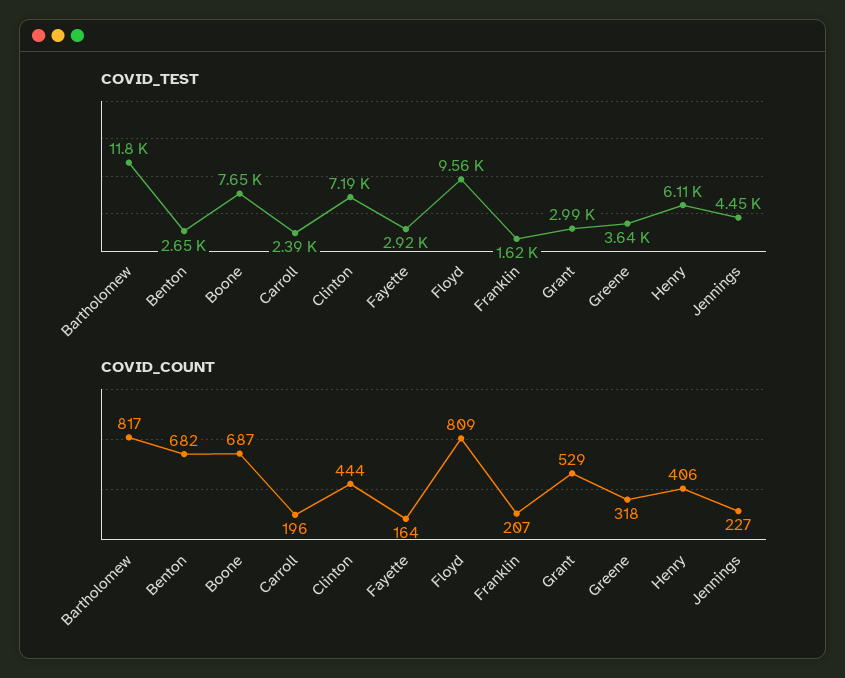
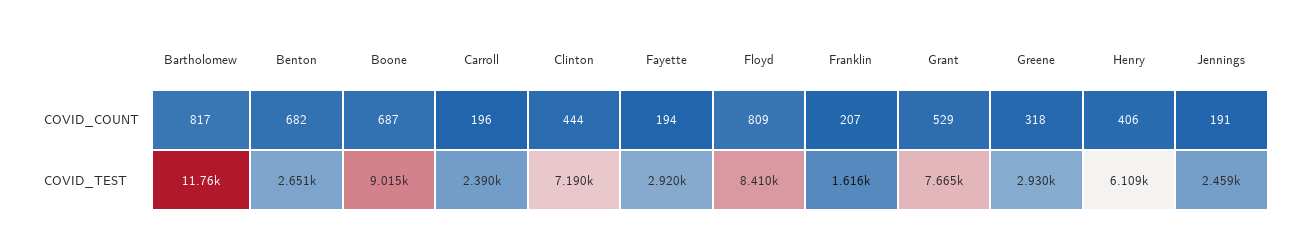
  {
    "COVID_TEST": {
      "Bartholomew": 11760,
      "Benton": 2651,
-     "Boone": 7650,
+     "Boone": 9015,
      "Carroll": 2390,
      "Clinton": 7190,
      "Fayette": 2920,
-     "Floyd": 9560,
+     "Floyd": 8410,
      "Franklin": 1616,
-     "Grant": 2990,
+     "Grant": 7665,
-     "Greene": 3640,
+     "Greene": 2930,
      "Henry": 6109,
-     "Jennings": 4450
+     "Jennings": 2459
    },
    "COVID_COUNT": {
      "Bartholomew": 817,
      "Benton": 682,
      "Boone": 687,
      "Carroll": 196,
      "Clinton": 444,
-     "Fayette": 164,
+     "Fayette": 194,
      "Floyd": 809,
      "Franklin": 207,
      "Grant": 529,
      "Greene": 318,
      "Henry": 406,
-     "Jennings": 227
+     "Jennings": 191
    }
  }

